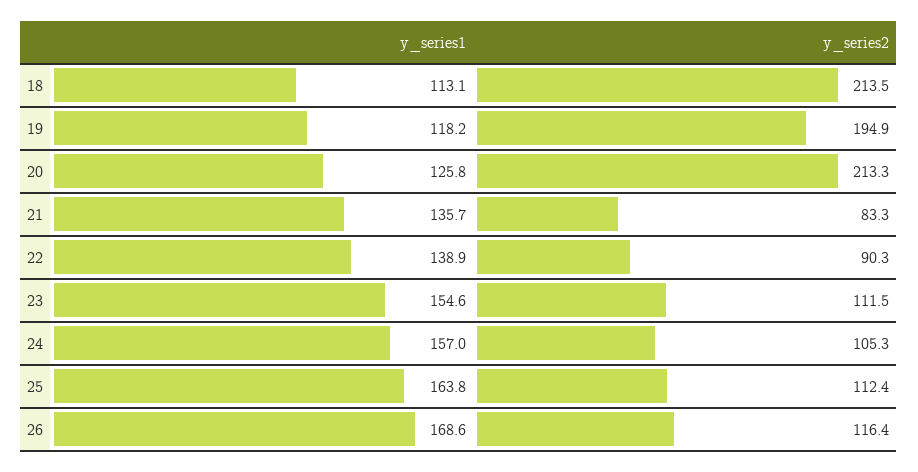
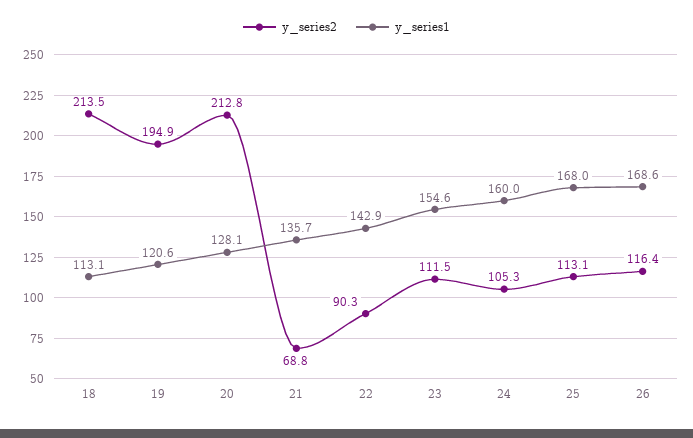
  {
    "y_series1": {
      "18": 113.1,
-     "19": 118.2,
+     "19": 120.6,
-     "20": 125.8,
+     "20": 128.1,
      "21": 135.7,
-     "22": 138.9,
+     "22": 142.9,
      "23": 154.6,
-     "24": 157,
+     "24": 160,
-     "25": 163.8,
+     "25": 168,
      "26": 168.6
    },
    "y_series2": {
      "18": 213.5,
      "19": 194.9,
-     "20": 213.3,
+     "20": 212.8,
-     "21": 83.3,
+     "21": 68.8,
      "22": 90.3,
      "23": 111.5,
      "24": 105.3,
-     "25": 112.4,
+     "25": 113.1,
      "26": 116.4
    }
  }

